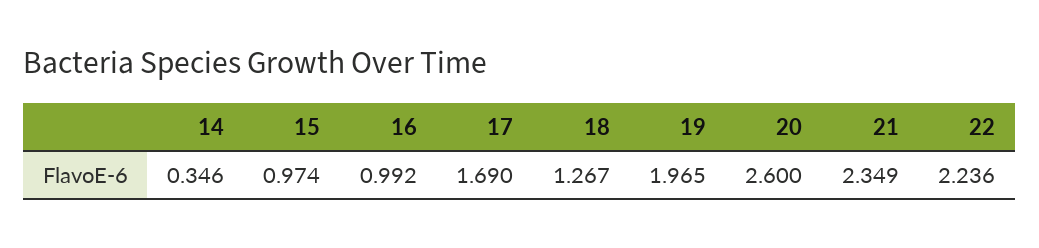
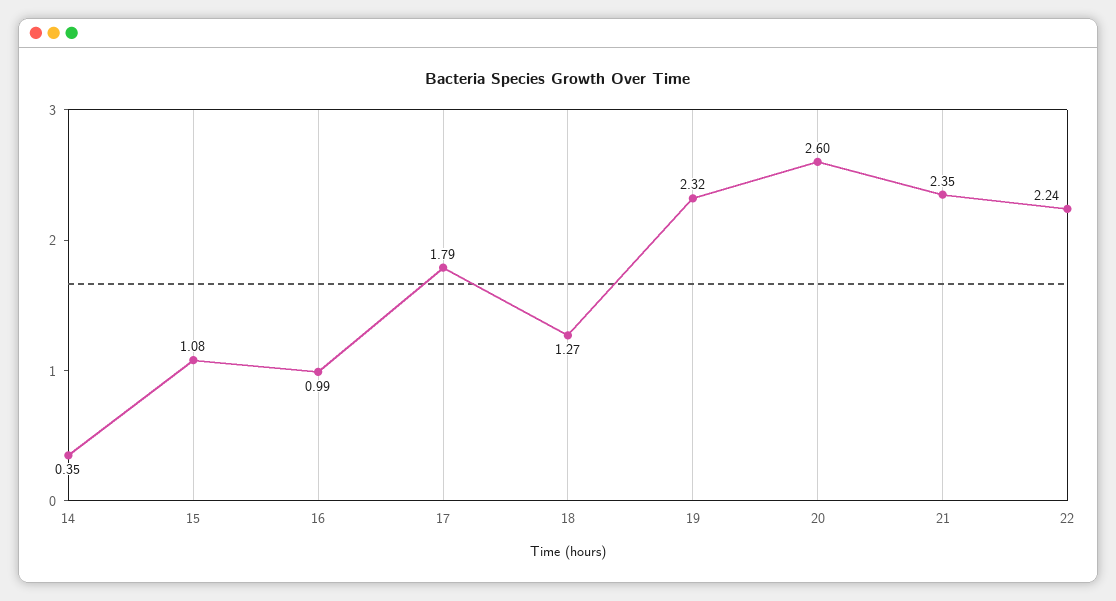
  {
    "14": 0.346,
-   "15": 0.974,
+   "15": 1.08,
    "16": 0.992,
-   "17": 1.69,
+   "17": 1.79,
    "18": 1.267,
-   "19": 1.965,
+   "19": 2.32,
    "20": 2.6,
    "21": 2.349,
    "22": 2.236
  }

